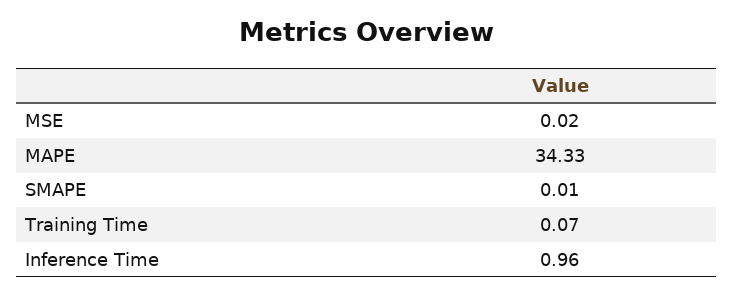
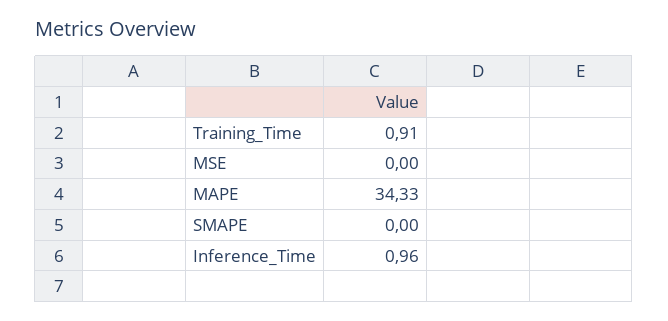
  {
-   "MSE": 0.02,
+   "MSE": 0,
    "MAPE": 34.33,
-   "SMAPE": 0.01,
+   "SMAPE": 0,
-   "Training Time": 0.07,
+   "Training Time": 0.91,
    "Inference Time": 0.96
  }

